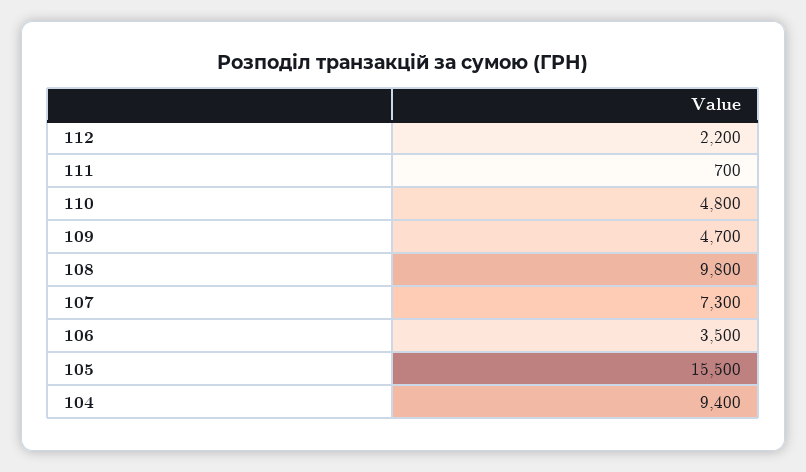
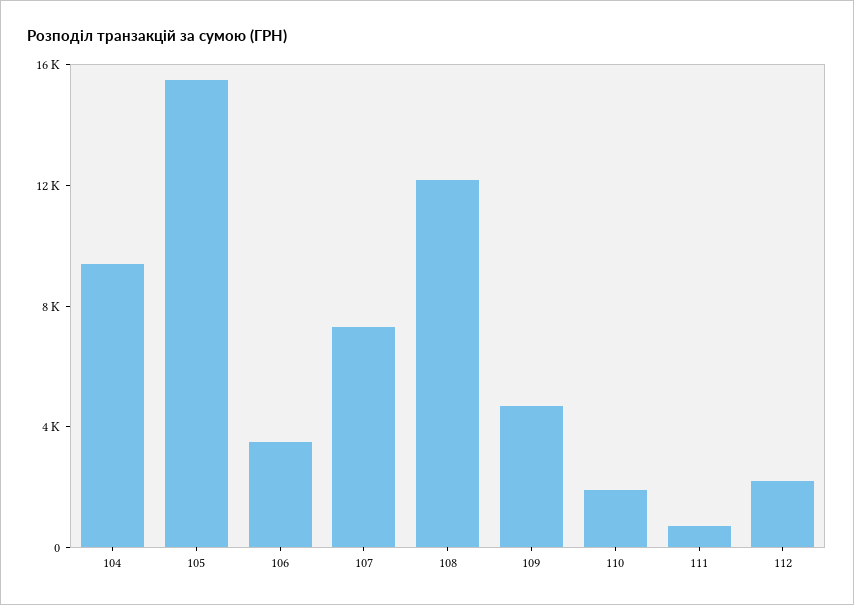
  {
    "112": 2200,
    "111": 700,
-   "110": 4800,
+   "110": 2000,
    "109": 4700,
-   "108": 9800,
+   "108": 12000,
    "107": 7300,
    "106": 3500,
    "105": 15500,
    "104": 9400
  }

